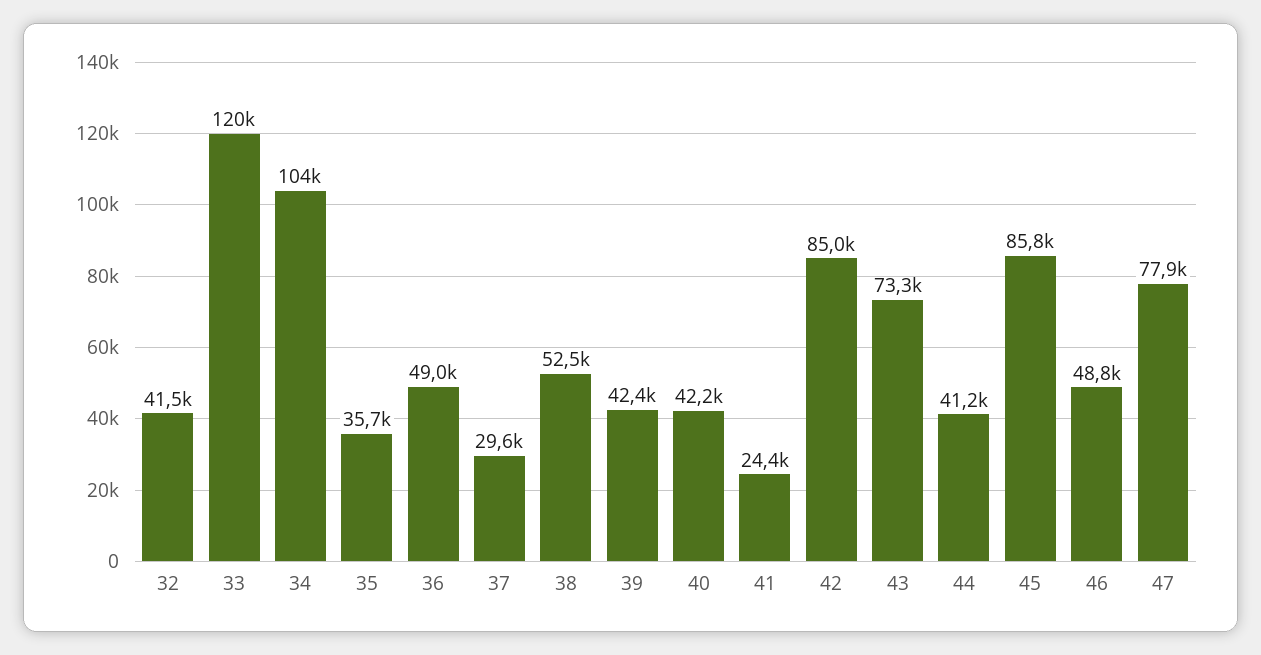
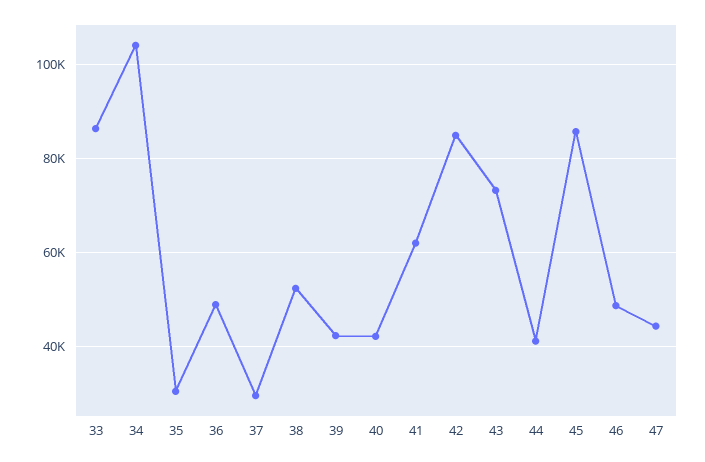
  {
-   "32": 41500,
-   "33": 120000,
+   "33": 86000,
    "34": 104000,
-   "35": 35700,
+   "35": 30000,
    "36": 49000,
    "37": 29600,
    "38": 52500,
    "39": 42400,
    "40": 42200,
-   "41": 24400,
+   "41": 62000,
    "42": 85000,
    "43": 73300,
    "44": 41200,
    "45": 85800,
    "46": 48800,
-   "47": 77900
+   "47": 44000
  }

